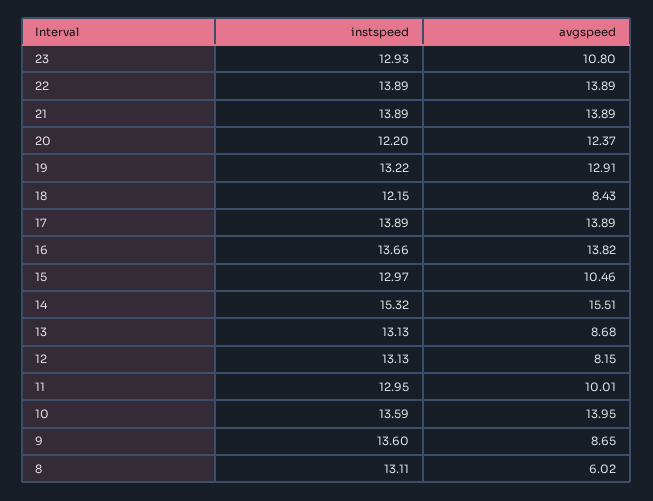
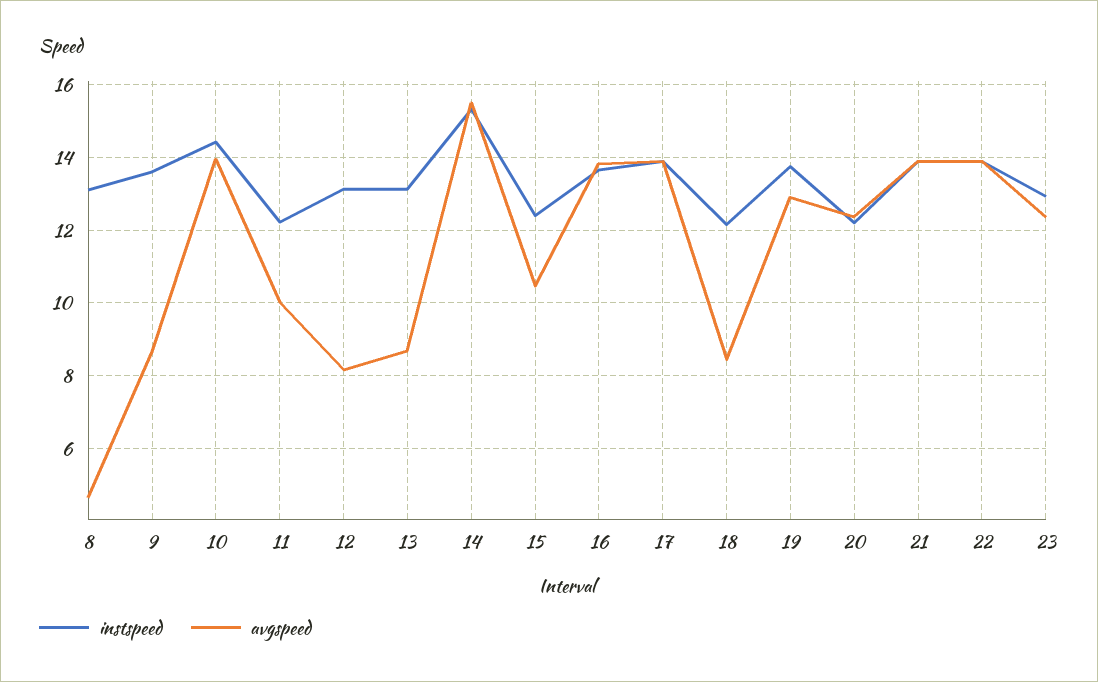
  {
    "instspeed": {
      "23": 12.93,
      "22": 13.89,
      "21": 13.89,
      "20": 12.2,
-     "19": 13.22,
+     "19": 13.8,
      "18": 12.15,
      "17": 13.89,
      "16": 13.66,
-     "15": 12.97,
+     "15": 12.4,
      "14": 15.32,
      "13": 13.13,
      "12": 13.13,
-     "11": 12.95,
+     "11": 12.2,
-     "10": 13.59,
+     "10": 14.4,
      "9": 13.6,
      "8": 13.11
    },
    "avgspeed": {
-     "23": 10.8,
+     "23": 12.4,
      "22": 13.89,
      "21": 13.89,
      "20": 12.37,
      "19": 12.91,
      "18": 8.43,
      "17": 13.89,
      "16": 13.82,
      "15": 10.46,
      "14": 15.51,
      "13": 8.68,
      "12": 8.15,
      "11": 10.01,
      "10": 13.95,
      "9": 8.65,
-     "8": 6.02
+     "8": 4.6
    }
  }

